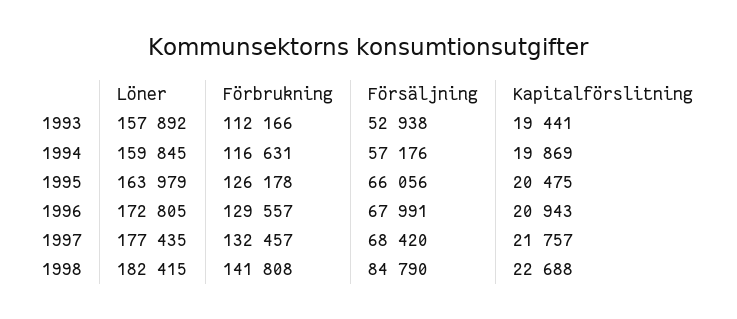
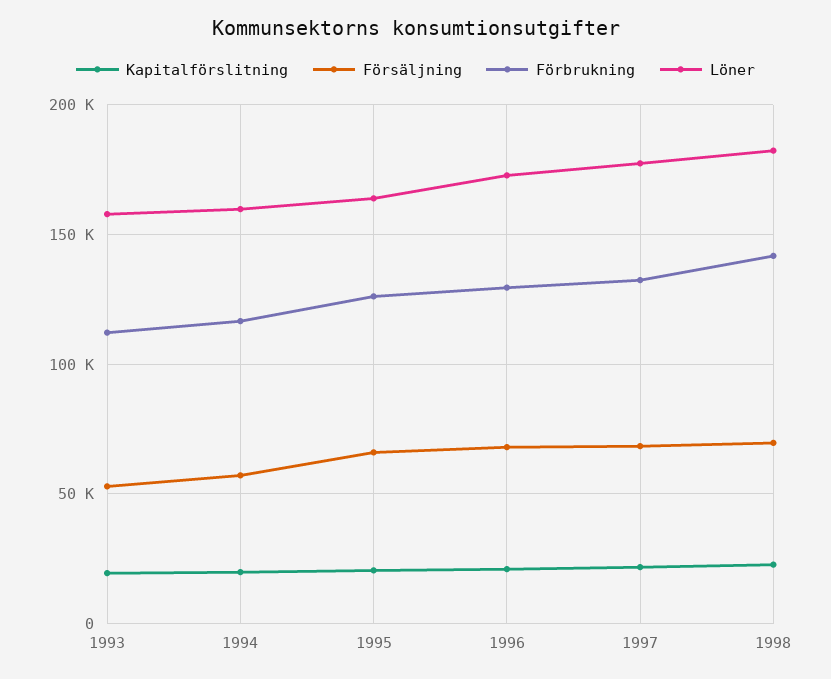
  {
    "Löner": {
      "1993": 157892,
      "1994": 159845,
      "1995": 163979,
      "1996": 172805,
      "1997": 177435,
      "1998": 182415
    },
    "Förbrukning": {
      "1993": 112166,
      "1994": 116631,
      "1995": 126178,
      "1996": 129557,
      "1997": 132457,
      "1998": 141808
    },
    "Försäljning": {
      "1993": 52938,
      "1994": 57176,
      "1995": 66056,
      "1996": 67991,
      "1997": 68420,
-     "1998": 84790
+     "1998": 70000
    },
    "Kapitalförslitning": {
      "1993": 19441,
      "1994": 19869,
      "1995": 20475,
      "1996": 20943,
      "1997": 21757,
      "1998": 22688
    }
  }

